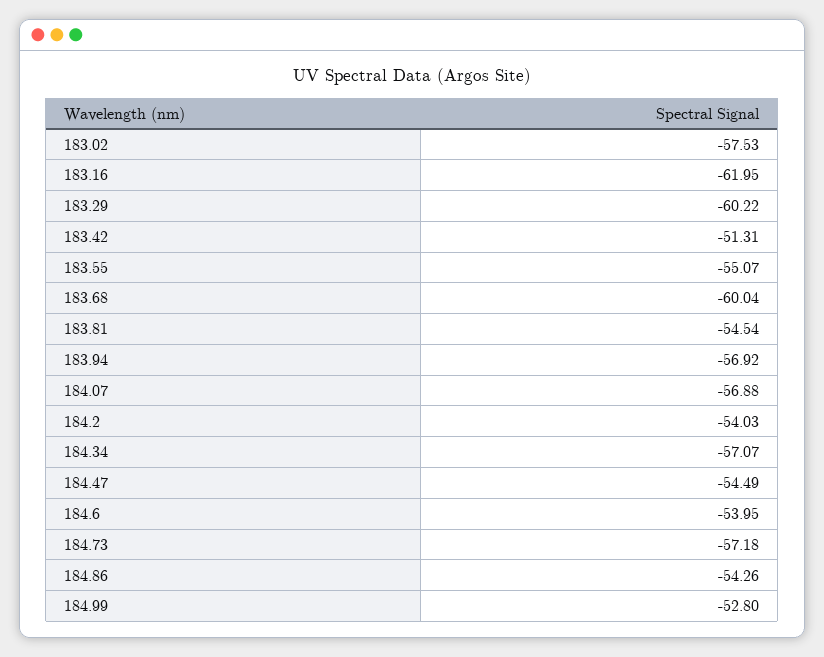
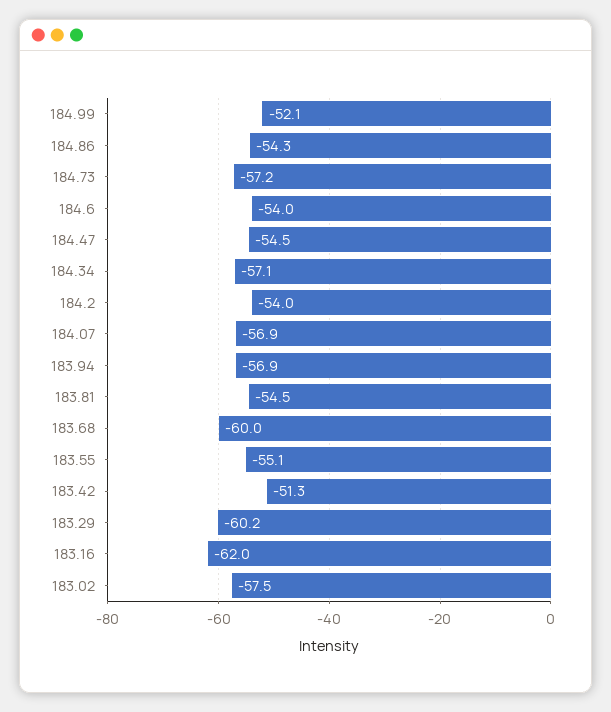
  {
    "183.02": -57.53,
    "183.16": -61.95,
    "183.29": -60.22,
    "183.42": -51.31,
    "183.55": -55.07,
    "183.68": -60.04,
    "183.81": -54.54,
    "183.94": -56.92,
    "184.07": -56.88,
    "184.2": -54.03,
    "184.34": -57.07,
    "184.47": -54.49,
    "184.6": -53.95,
    "184.73": -57.18,
    "184.86": -54.26,
-   "184.99": -52.8
+   "184.99": -52.1
  }

